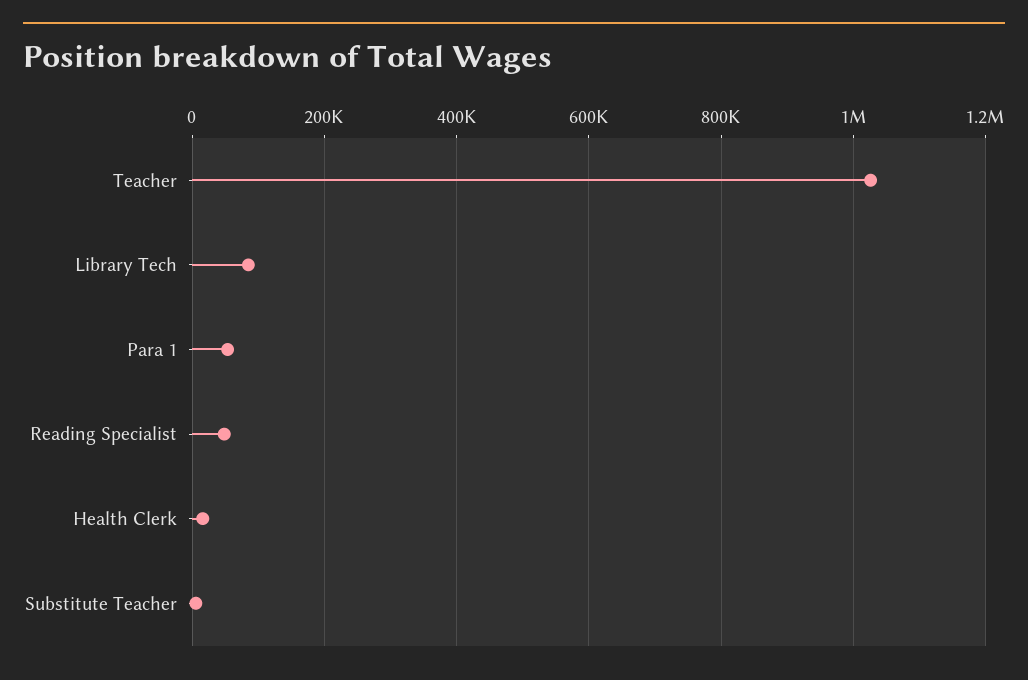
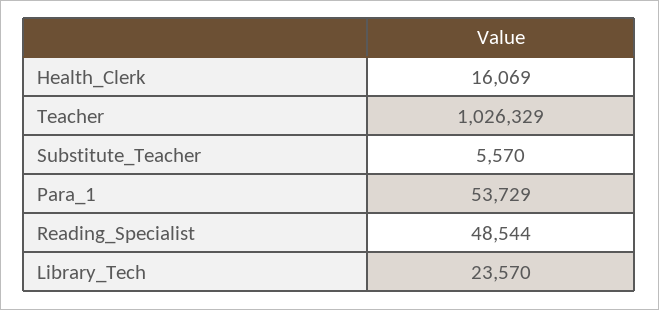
  {
    "Teacher": 1026329,
-   "Library Tech": 80000,
+   "Library Tech": 23570,
    "Para 1": 53729,
    "Reading Specialist": 48544,
    "Health Clerk": 16069,
    "Substitute Teacher": 5570
  }

